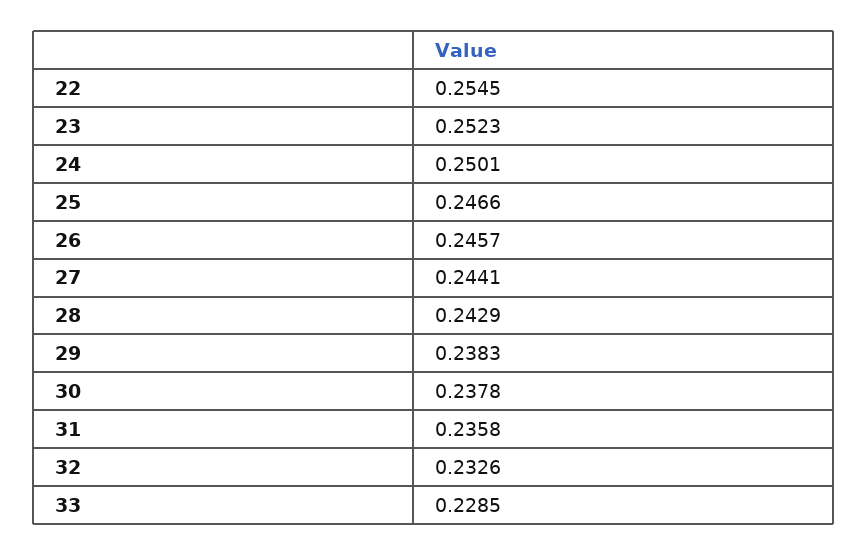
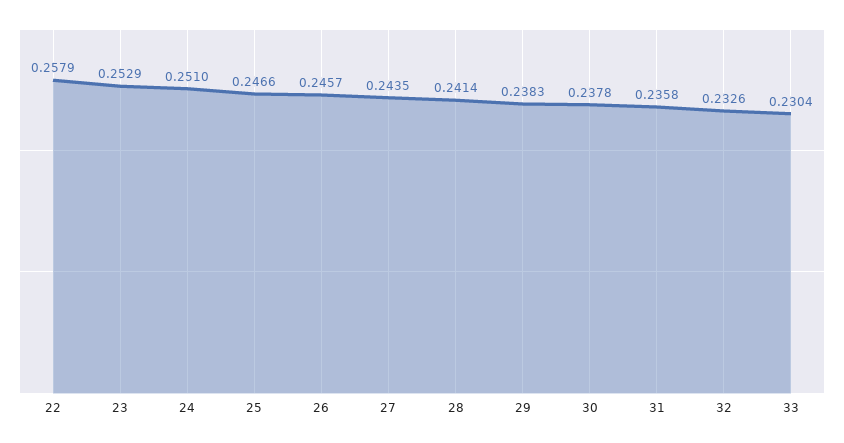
  {
-   "22": 0.2545,
+   "22": 0.2579,
-   "23": 0.2523,
+   "23": 0.2529,
-   "24": 0.2501,
+   "24": 0.251,
    "25": 0.2466,
    "26": 0.2457,
-   "27": 0.2441,
+   "27": 0.2435,
-   "28": 0.2429,
+   "28": 0.2414,
    "29": 0.2383,
    "30": 0.2378,
    "31": 0.2358,
    "32": 0.2326,
-   "33": 0.2285
+   "33": 0.2304
  }

